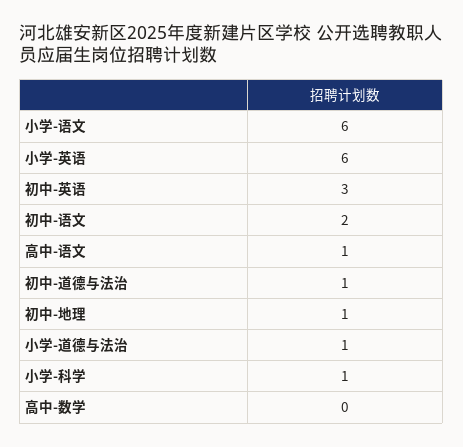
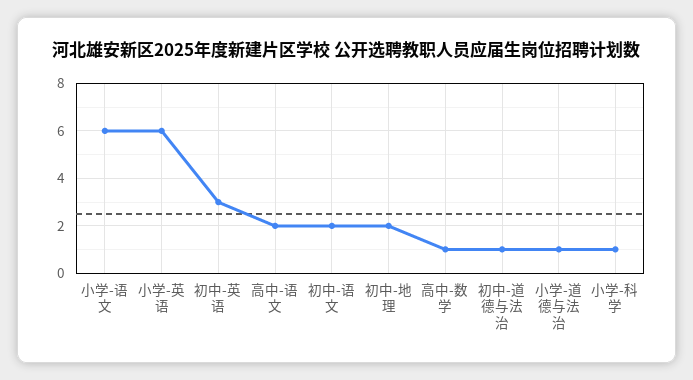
  {
    "小学-语文": 6,
    "小学-英语": 6,
    "初中-英语": 3,
    "初中-语文": 2,
-   "高中-语文": 1,
+   "高中-语文": 2,
    "初中-道德与法治": 1,
-   "初中-地理": 1,
+   "初中-地理": 2,
    "小学-道德与法治": 1,
    "小学-科学": 1,
-   "高中-数学": 0
+   "高中-数学": 1
  }

